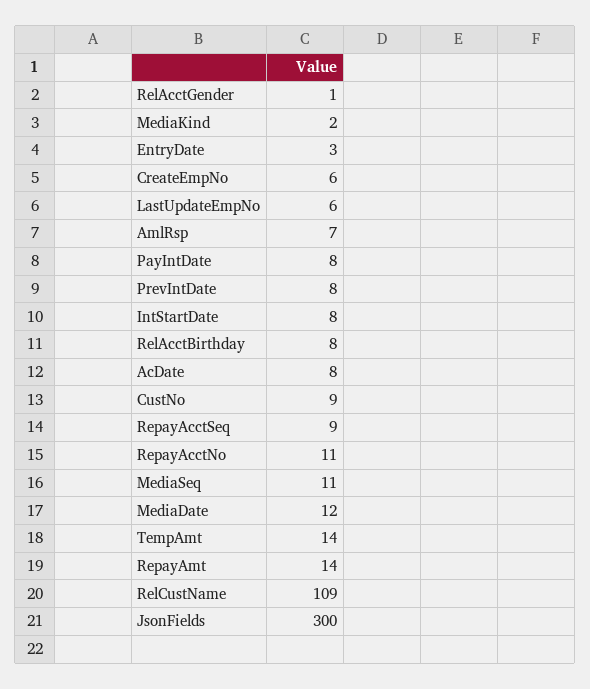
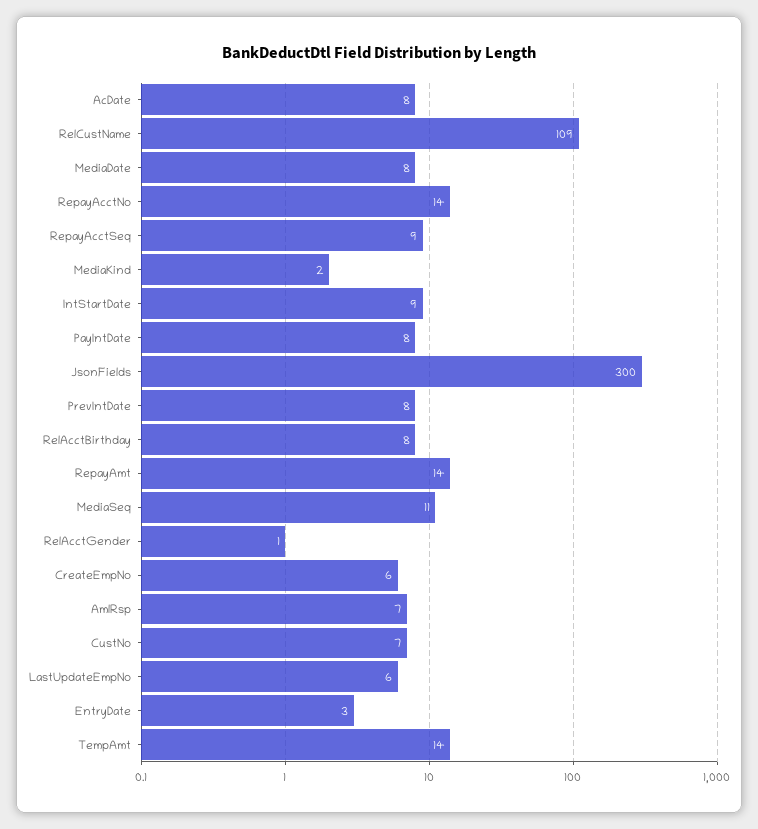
  {
    "RelAcctGender": 1,
    "MediaKind": 2,
    "EntryDate": 3,
    "CreateEmpNo": 6,
    "LastUpdateEmpNo": 6,
    "AmlRsp": 7,
    "PayIntDate": 8,
    "PrevIntDate": 8,
-   "IntStartDate": 8,
+   "IntStartDate": 9,
    "RelAcctBirthday": 8,
    "AcDate": 8,
-   "CustNo": 9,
+   "CustNo": 7,
    "RepayAcctSeq": 9,
-   "RepayAcctNo": 11,
+   "RepayAcctNo": 14,
    "MediaSeq": 11,
-   "MediaDate": 12,
+   "MediaDate": 8,
    "TempAmt": 14,
    "RepayAmt": 14,
    "RelCustName": 109,
    "JsonFields": 300
  }

